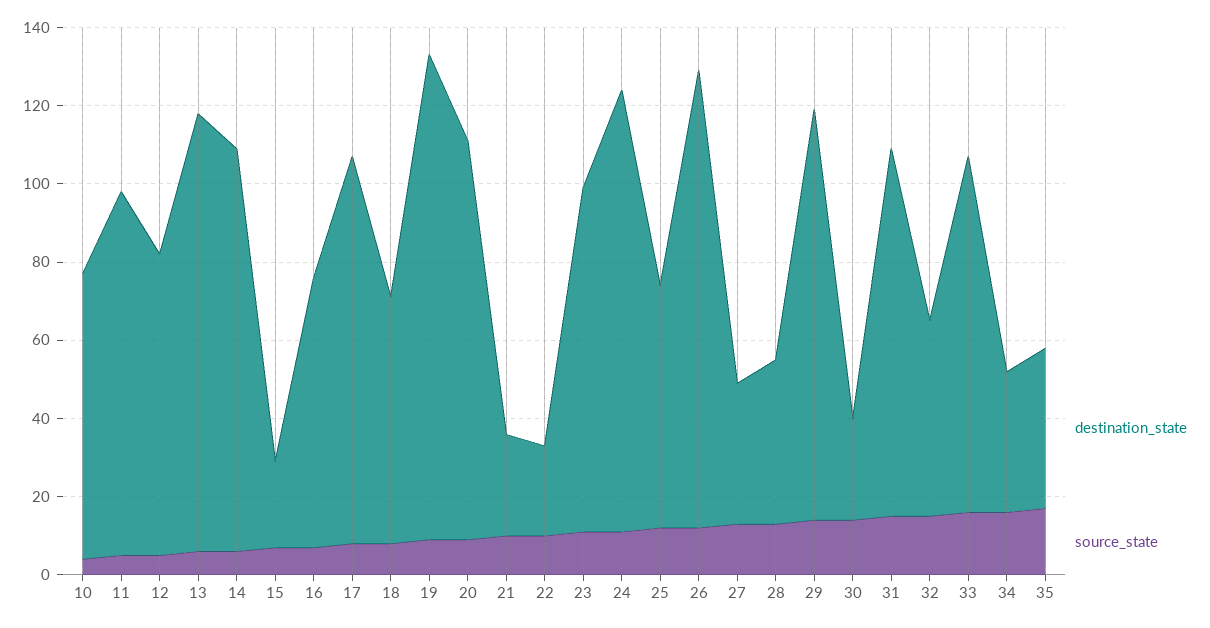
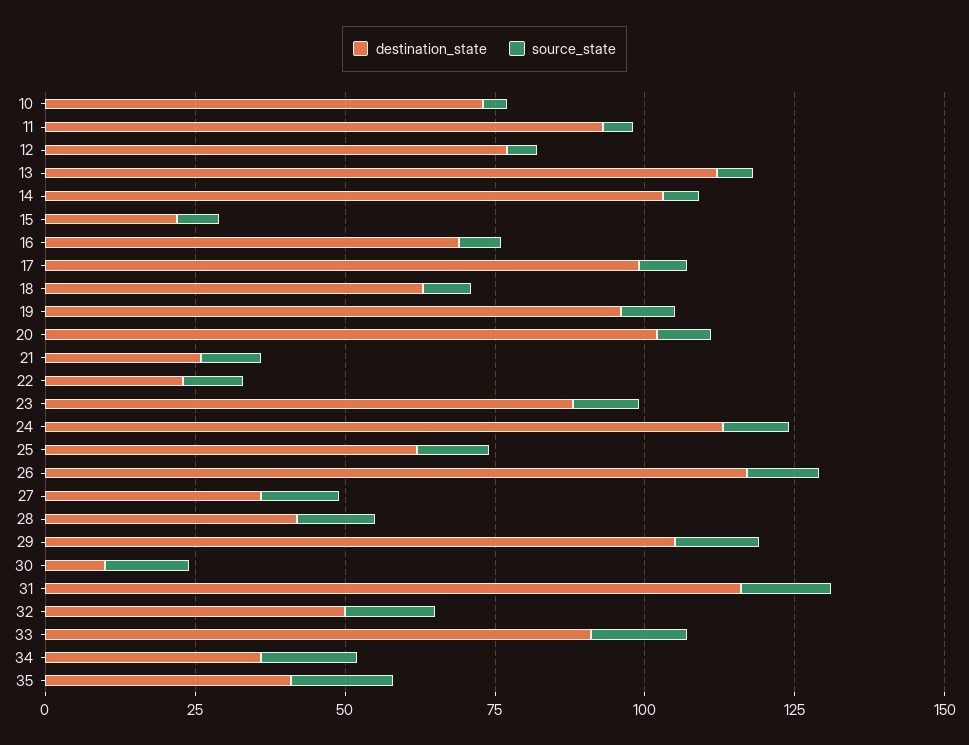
  {
    "destination_state": {
      "10": 75,
      "11": 95,
      "12": 75,
      "13": 110,
      "14": 105,
      "15": 20,
      "16": 70,
      "17": 100,
      "18": 65,
-     "19": 125,
+     "19": 95,
      "20": 100,
      "21": 25,
      "22": 25,
      "23": 90,
      "24": 115,
      "25": 60,
      "26": 115,
      "27": 35,
      "28": 40,
      "29": 105,
-     "30": 25,
+     "30": 10,
-     "31": 95,
+     "31": 115,
      "32": 50,
      "33": 90,
      "34": 35,
      "35": 40
    },
    "source_state": {
      "10": 5,
      "11": 5,
      "12": 5,
      "13": 5,
      "14": 5,
      "15": 5,
      "16": 5,
      "17": 10,
      "18": 10,
      "19": 10,
      "20": 10,
      "21": 10,
      "22": 10,
      "23": 10,
      "24": 10,
      "25": 10,
      "26": 10,
      "27": 15,
      "28": 15,
      "29": 15,
      "30": 15,
      "31": 15,
      "32": 15,
      "33": 15,
      "34": 15,
      "35": 15
    }
  }

